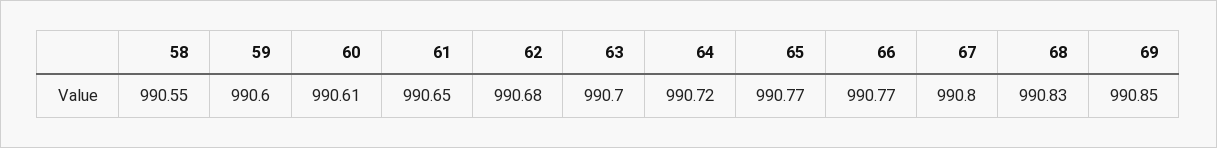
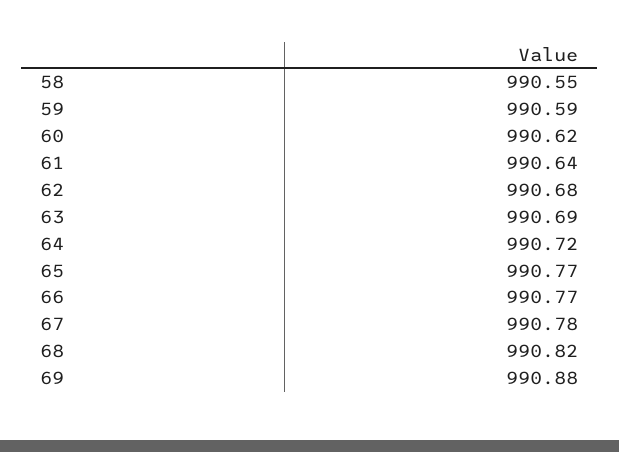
  {
    "58": 990.55,
-   "59": 990.6,
+   "59": 990.59,
-   "60": 990.61,
+   "60": 990.62,
-   "61": 990.65,
+   "61": 990.64,
    "62": 990.68,
-   "63": 990.7,
+   "63": 990.69,
    "64": 990.72,
    "65": 990.77,
    "66": 990.77,
-   "67": 990.8,
+   "67": 990.78,
-   "68": 990.83,
+   "68": 990.82,
-   "69": 990.85
+   "69": 990.88
  }

